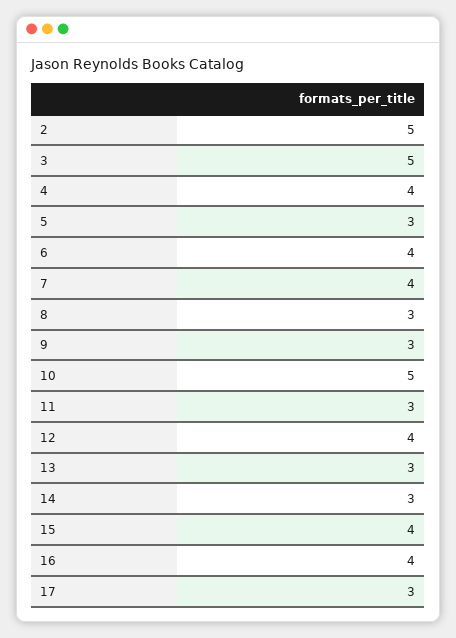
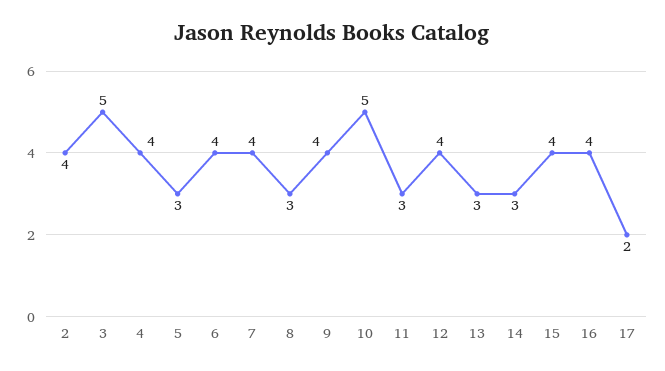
  {
-   "2": 5,
+   "2": 4,
    "3": 5,
    "4": 4,
    "5": 3,
    "6": 4,
    "7": 4,
    "8": 3,
-   "9": 3,
+   "9": 4,
    "10": 5,
    "11": 3,
    "12": 4,
    "13": 3,
    "14": 3,
    "15": 4,
    "16": 4,
-   "17": 3
+   "17": 2
  }

